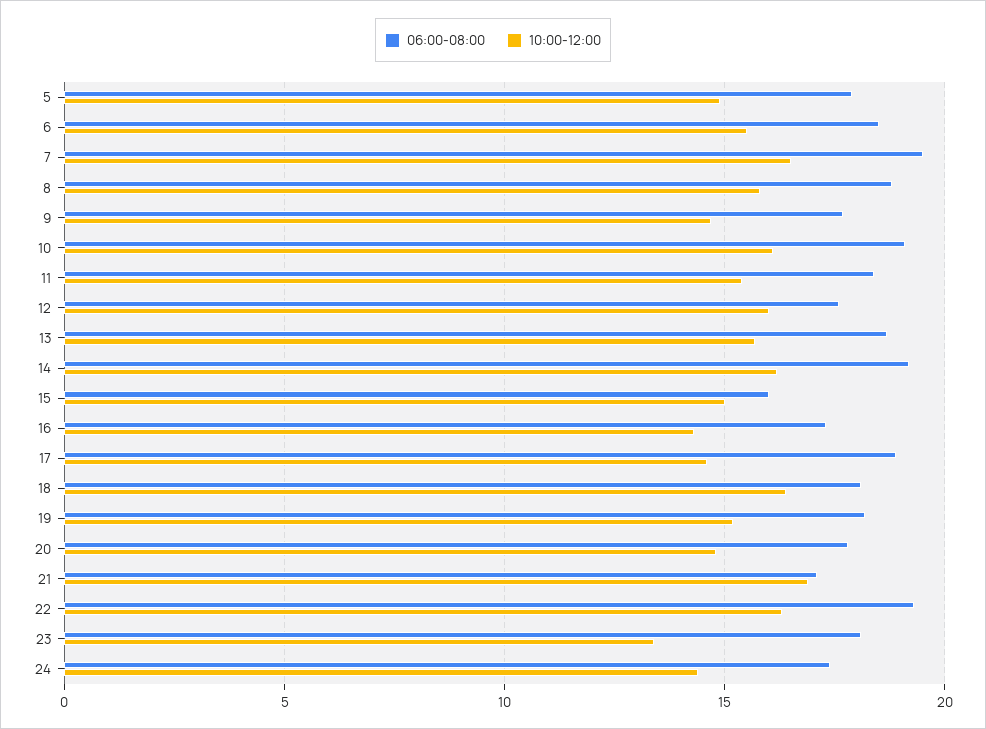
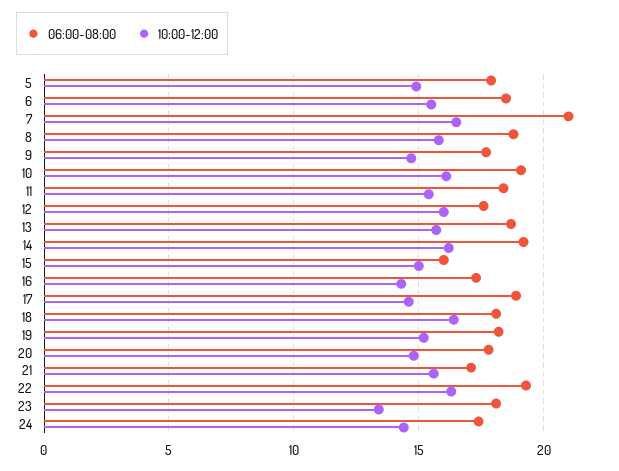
  {
    "06:00-08:00": {
      "5": 18,
      "6": 18.5,
-     "7": 19.5,
+     "7": 21,
      "8": 19,
      "9": 17.5,
      "10": 19,
      "11": 18.5,
      "12": 17.5,
      "13": 18.5,
      "14": 19,
      "15": 16,
      "16": 17.5,
      "17": 19,
      "18": 18,
      "19": 18,
      "20": 18,
      "21": 17,
      "22": 19.5,
      "23": 18,
      "24": 17.5
    },
    "10:00-12:00": {
      "5": 15,
      "6": 15.5,
      "7": 16.5,
      "8": 16,
      "9": 14.5,
      "10": 16,
      "11": 15.5,
      "12": 16,
      "13": 15.5,
      "14": 16,
      "15": 15,
      "16": 14.5,
      "17": 14.5,
      "18": 16.5,
      "19": 15,
      "20": 15,
-     "21": 17,
+     "21": 15.5,
      "22": 16.5,
      "23": 13.5,
      "24": 14.5
    }
  }

